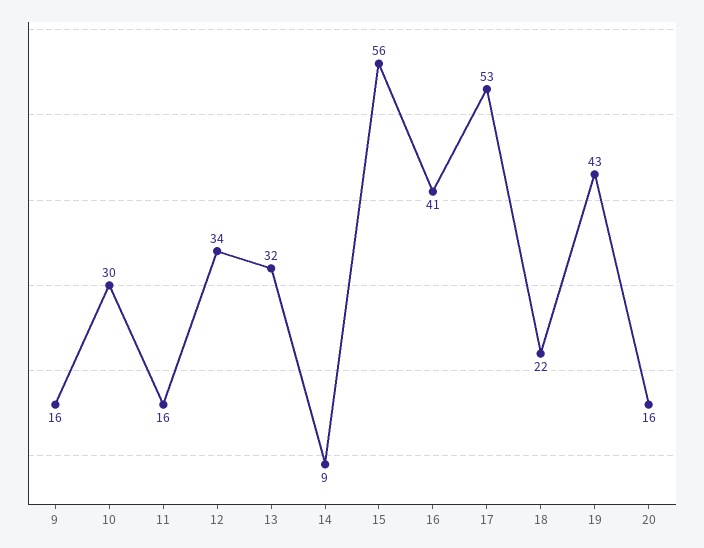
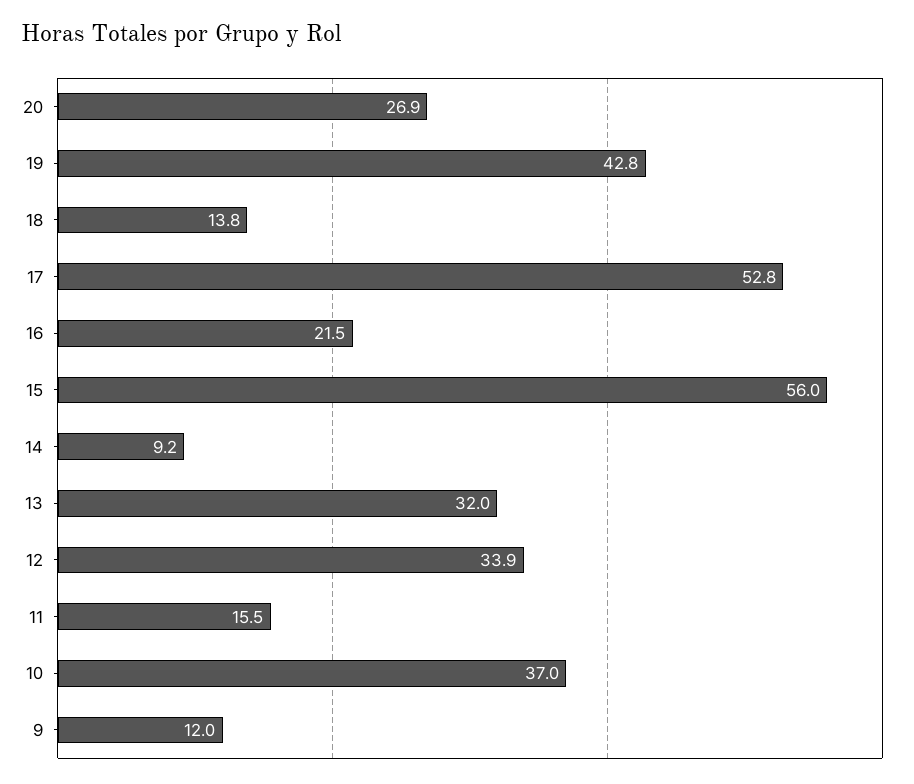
  {
-   "9": 16,
+   "9": 12,
-   "10": 30,
+   "10": 37,
    "11": 15.5,
    "12": 33.9,
    "13": 32,
    "14": 9.2,
    "15": 56,
-   "16": 41,
+   "16": 21.5,
    "17": 52.8,
-   "18": 22,
+   "18": 13.8,
    "19": 42.8,
-   "20": 16
+   "20": 26.9
  }

